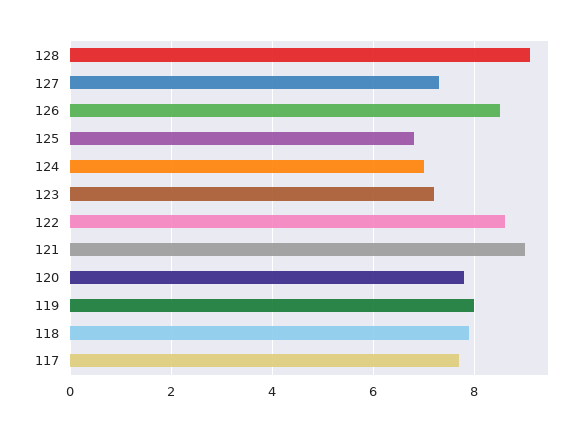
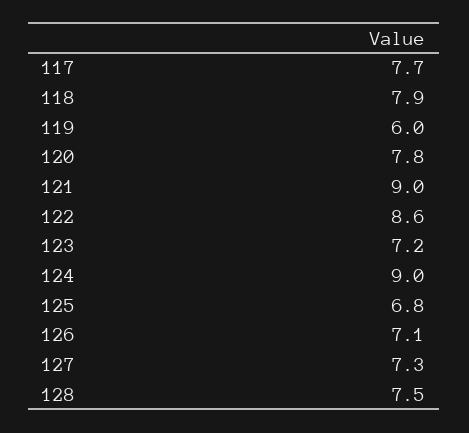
  {
-   "128": 9,
+   "128": 7.5,
    "127": 7.3,
-   "126": 8.5,
+   "126": 7.1,
    "125": 6.8,
-   "124": 7,
+   "124": 9,
    "123": 7.2,
    "122": 8.6,
    "121": 9,
    "120": 7.8,
-   "119": 8,
+   "119": 6,
    "118": 7.9,
    "117": 7.7
  }

